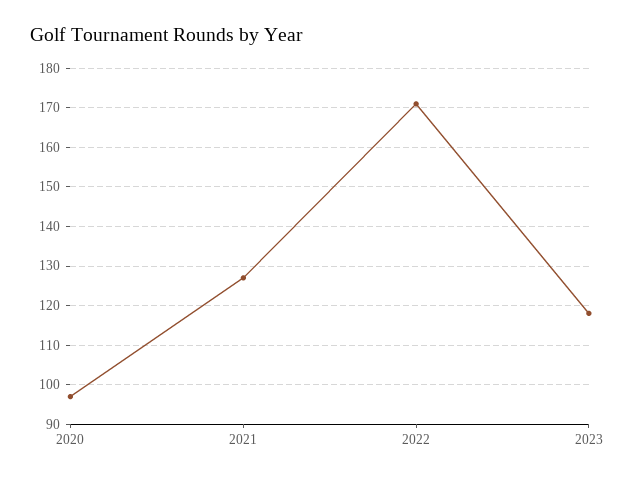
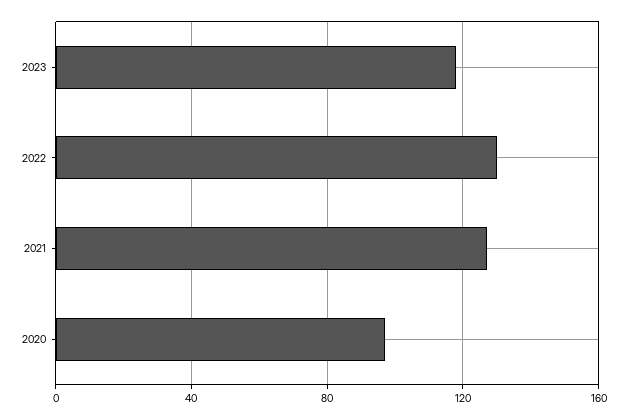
  {
    "2020": 95,
    "2021": 125,
-   "2022": 170,
+   "2022": 130,
    "2023": 120
  }

